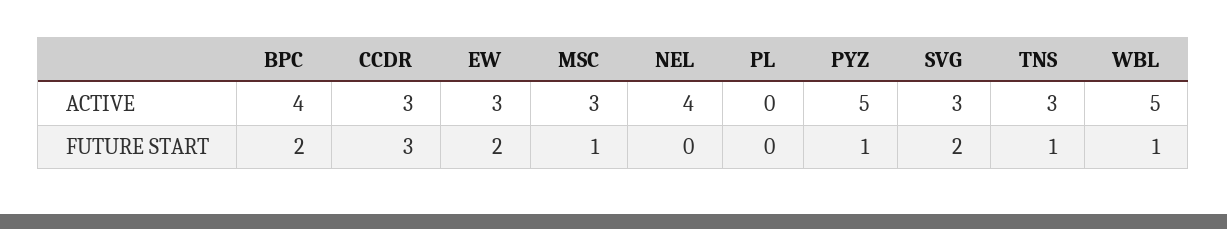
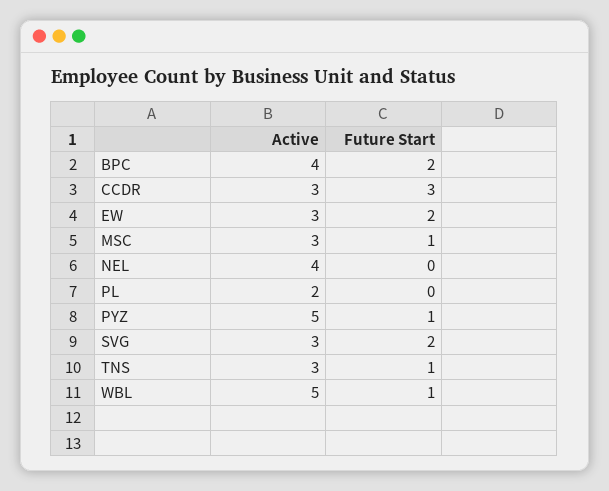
  {
    "BPC": {
      "ACTIVE": 4,
      "FUTURE START": 2
    },
    "CCDR": {
      "ACTIVE": 3,
      "FUTURE START": 3
    },
    "EW": {
      "ACTIVE": 3,
      "FUTURE START": 2
    },
    "MSC": {
      "ACTIVE": 3,
      "FUTURE START": 1
    },
    "NEL": {
      "ACTIVE": 4,
      "FUTURE START": 0
    },
    "PL": {
-     "ACTIVE": 0,
+     "ACTIVE": 2,
      "FUTURE START": 0
    },
    "PYZ": {
      "ACTIVE": 5,
      "FUTURE START": 1
    },
    "SVG": {
      "ACTIVE": 3,
      "FUTURE START": 2
    },
    "TNS": {
      "ACTIVE": 3,
      "FUTURE START": 1
    },
    "WBL": {
      "ACTIVE": 5,
      "FUTURE START": 1
    }
  }

